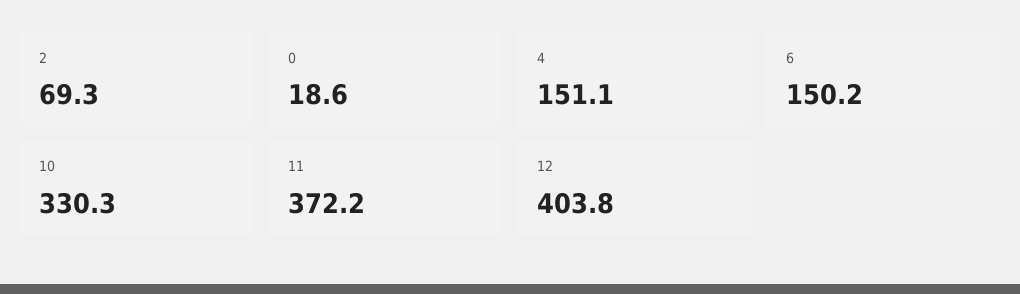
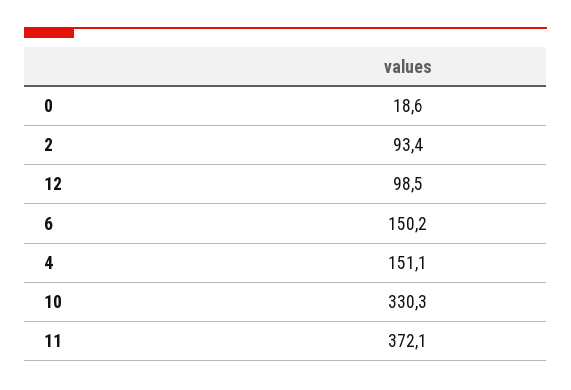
  {
-   "2": 69.3,
+   "2": 93.4,
    "0": 18.6,
    "4": 151.1,
    "6": 150.2,
    "10": 330.3,
-   "11": 372.2,
+   "11": 372.1,
-   "12": 403.8
+   "12": 98.5
  }

